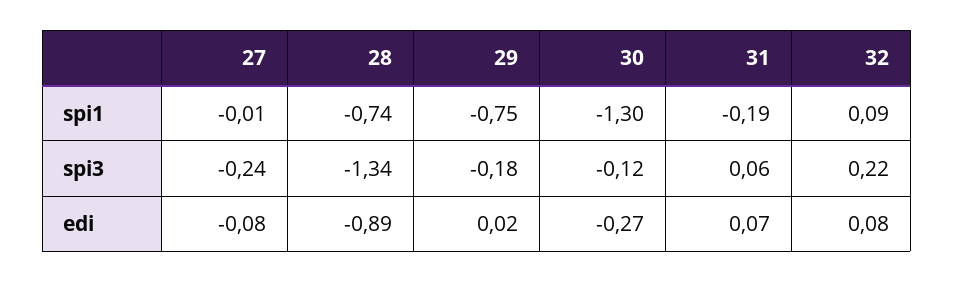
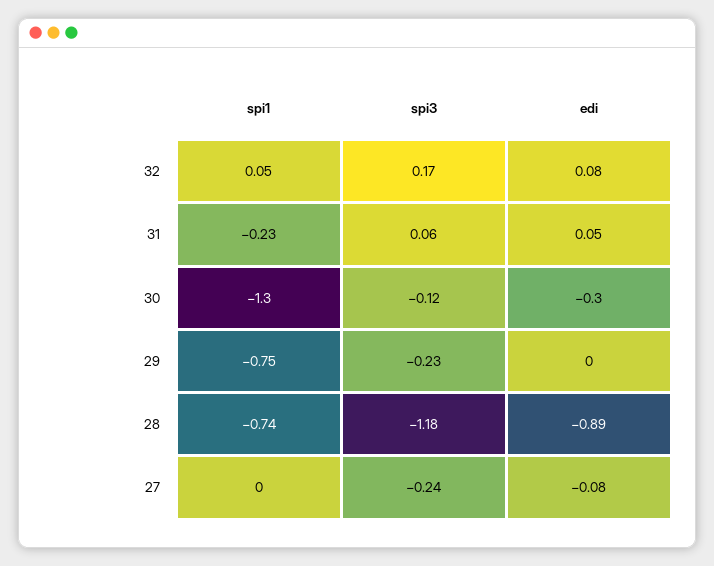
  {
    "27": {
-     "spi1": -0.01,
+     "spi1": 0,
      "spi3": -0.24,
      "edi": -0.08
    },
    "28": {
      "spi1": -0.74,
-     "spi3": -1.34,
+     "spi3": -1.18,
      "edi": -0.89
    },
    "29": {
      "spi1": -0.75,
-     "spi3": -0.18,
+     "spi3": -0.23,
-     "edi": 0.02
+     "edi": 0
    },
    "30": {
      "spi1": -1.3,
      "spi3": -0.12,
-     "edi": -0.27
+     "edi": -0.3
    },
    "31": {
-     "spi1": -0.19,
+     "spi1": -0.23,
      "spi3": 0.06,
-     "edi": 0.07
+     "edi": 0.05
    },
    "32": {
-     "spi1": 0.09,
+     "spi1": 0.05,
-     "spi3": 0.22,
+     "spi3": 0.17,
      "edi": 0.08
    }
  }

